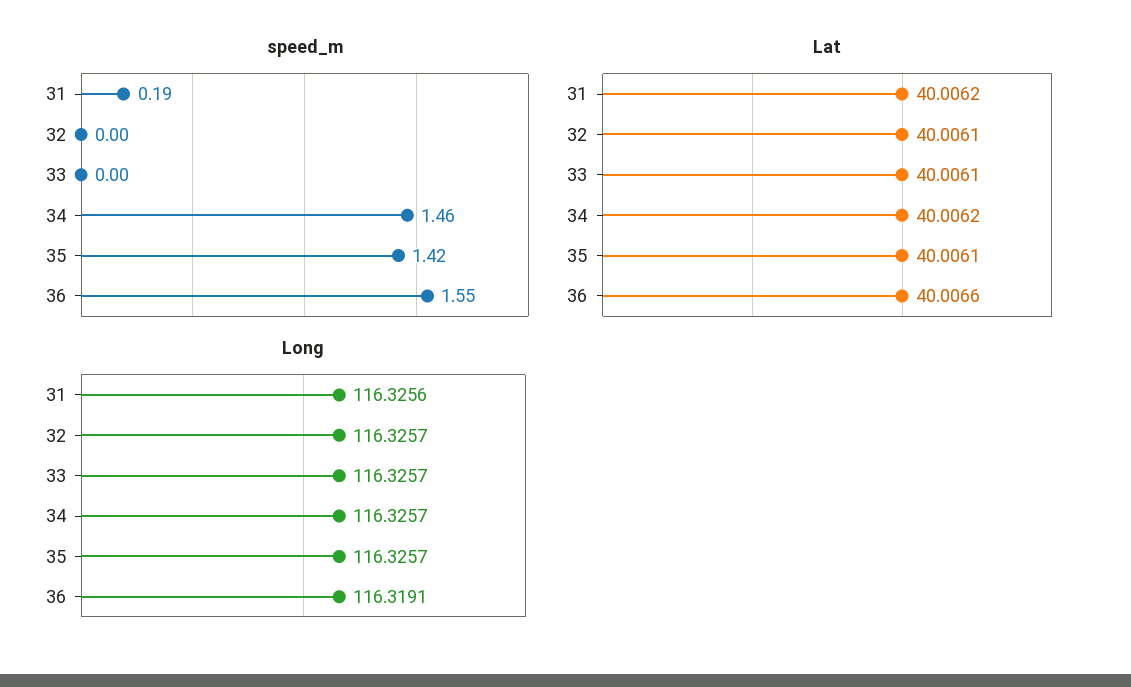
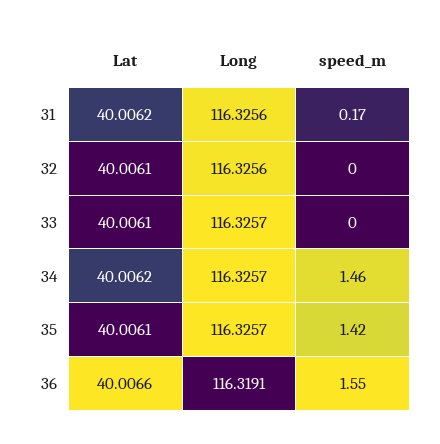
  {
    "speed_m": {
-     "31": 0.19,
+     "31": 0.17,
      "32": 0,
      "33": 0,
      "34": 1.46,
      "35": 1.42,
      "36": 1.55
    },
    "Lat": {
      "31": 40.0062,
      "32": 40.0061,
      "33": 40.0061,
      "34": 40.0062,
      "35": 40.0061,
      "36": 40.0066
    },
    "Long": {
      "31": 116.3256,
-     "32": 116.3257,
+     "32": 116.3256,
      "33": 116.3257,
      "34": 116.3257,
      "35": 116.3257,
      "36": 116.3191
    }
  }

